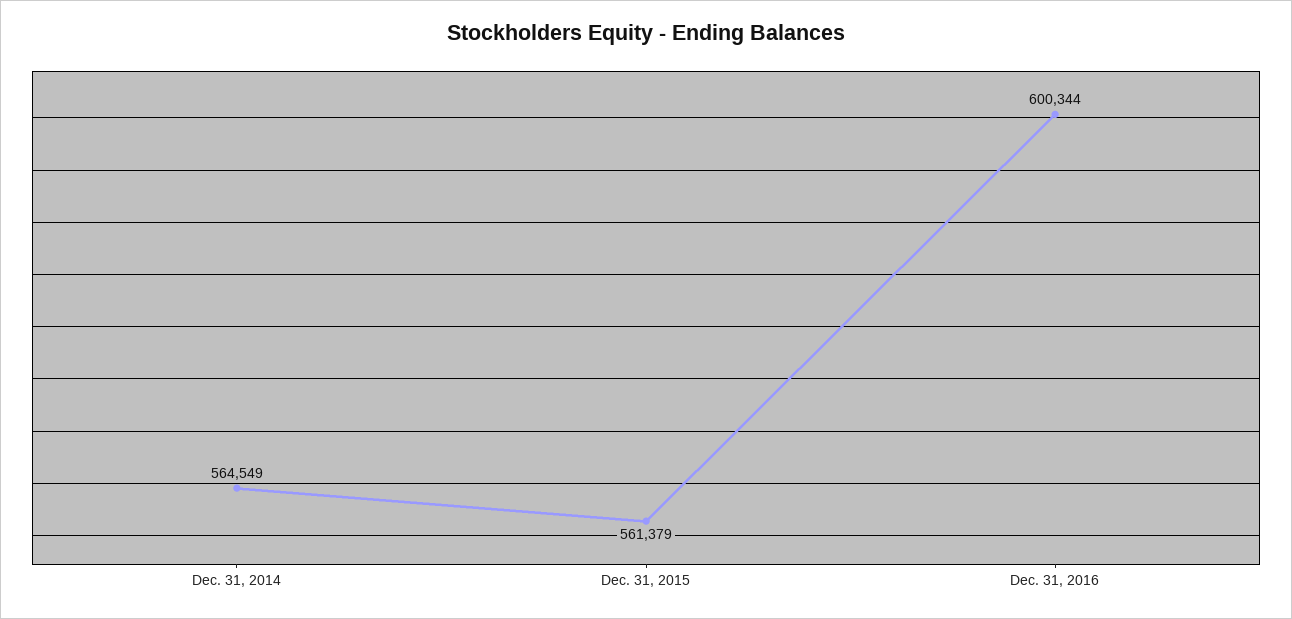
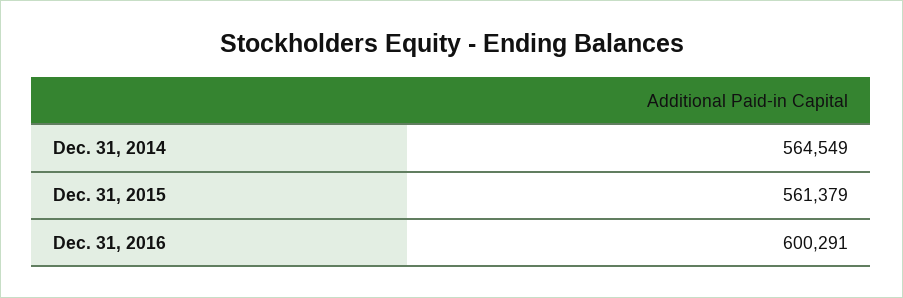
  {
    "Dec. 31, 2014": 564549,
    "Dec. 31, 2015": 561379,
-   "Dec. 31, 2016": 600344
+   "Dec. 31, 2016": 600291
  }

